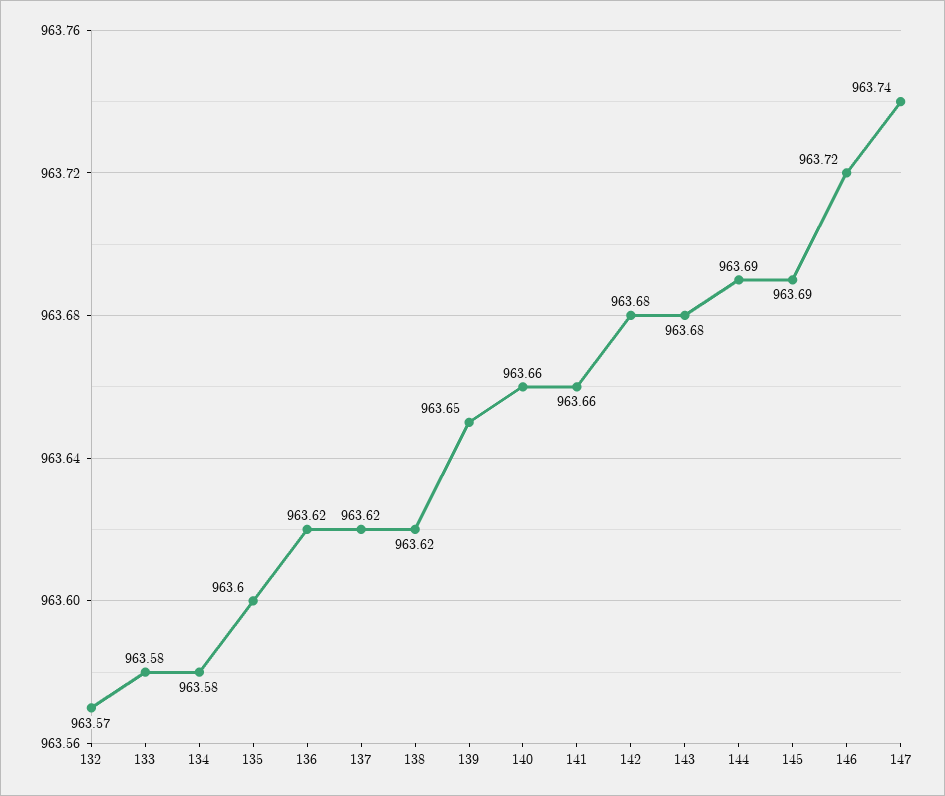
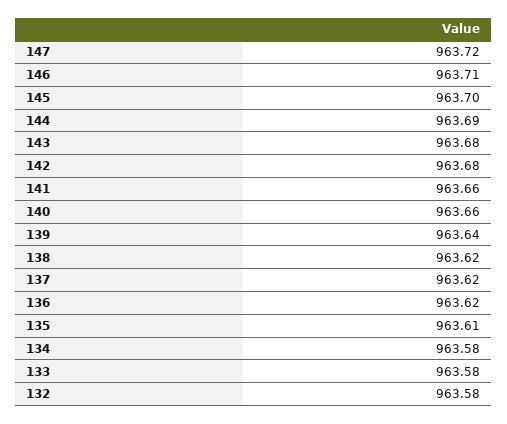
  {
-   "132": 963.57,
+   "132": 963.58,
    "133": 963.58,
    "134": 963.58,
-   "135": 963.6,
+   "135": 963.61,
    "136": 963.62,
    "137": 963.62,
    "138": 963.62,
-   "139": 963.65,
+   "139": 963.64,
    "140": 963.66,
    "141": 963.66,
    "142": 963.68,
    "143": 963.68,
    "144": 963.69,
-   "145": 963.69,
+   "145": 963.7,
-   "146": 963.72,
+   "146": 963.71,
-   "147": 963.74
+   "147": 963.72
  }

